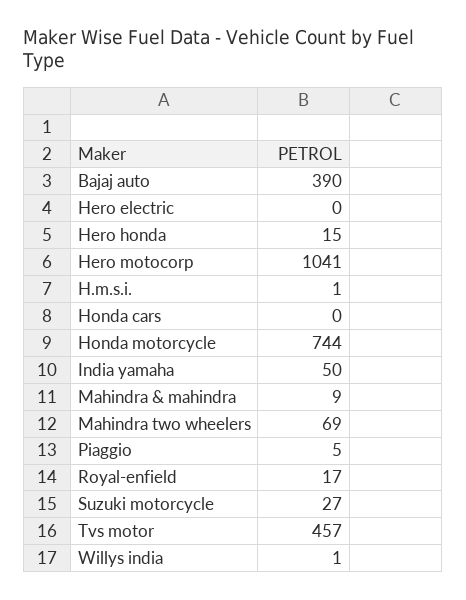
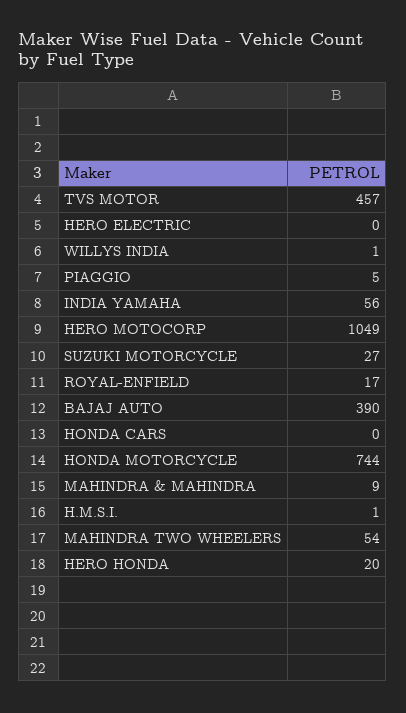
  {
    "Bajaj auto": 390,
    "Hero electric": 0,
-   "Hero honda": 15,
+   "Hero honda": 20,
-   "Hero motocorp": 1041,
+   "Hero motocorp": 1049,
    "H.m.s.i.": 1,
    "Honda cars": 0,
    "Honda motorcycle": 744,
-   "India yamaha": 50,
+   "India yamaha": 56,
    "Mahindra & mahindra": 9,
-   "Mahindra two wheelers": 69,
+   "Mahindra two wheelers": 54,
    "Piaggio": 5,
    "Royal-enfield": 17,
    "Suzuki motorcycle": 27,
    "Tvs motor": 457,
    "Willys india": 1
  }

